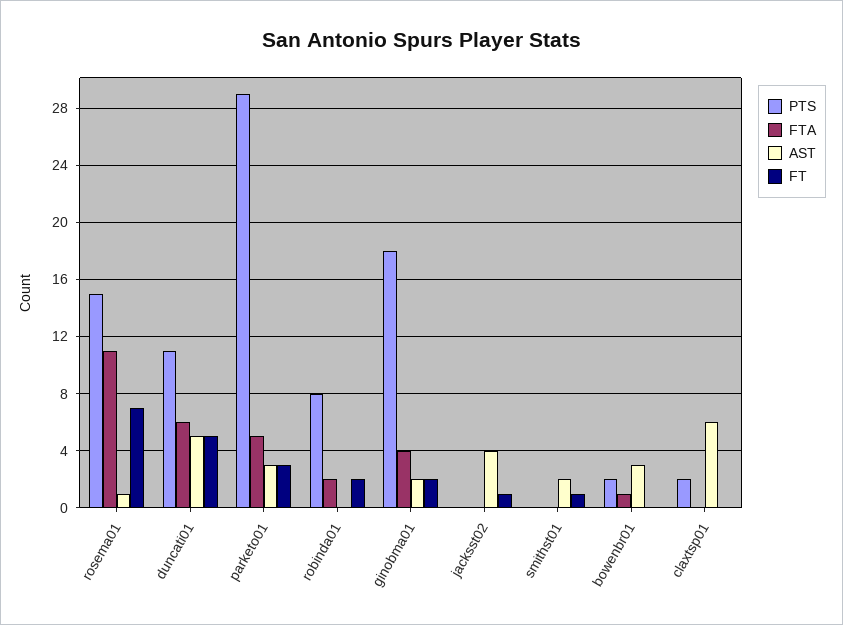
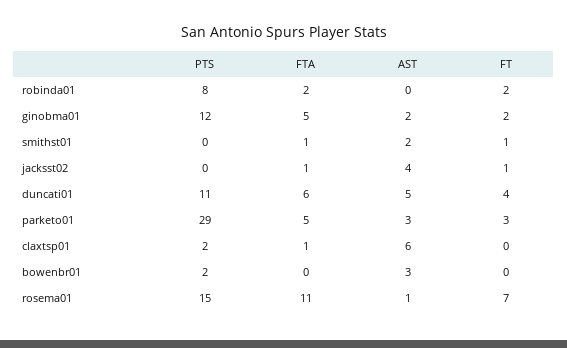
  {
    "PTS": {
      "rosema01": 15,
      "duncati01": 11,
      "parketo01": 29,
      "robinda01": 8,
-     "ginobma01": 18,
+     "ginobma01": 12,
      "jacksst02": 0,
      "smithst01": 0,
      "bowenbr01": 2,
      "claxtsp01": 2
    },
    "FTA": {
      "rosema01": 11,
      "duncati01": 6,
      "parketo01": 5,
      "robinda01": 2,
-     "ginobma01": 4,
+     "ginobma01": 5,
-     "jacksst02": 0,
+     "jacksst02": 1,
-     "smithst01": 0,
+     "smithst01": 1,
-     "bowenbr01": 1,
+     "bowenbr01": 0,
-     "claxtsp01": 0
+     "claxtsp01": 1
    },
    "AST": {
      "rosema01": 1,
      "duncati01": 5,
      "parketo01": 3,
      "robinda01": 0,
      "ginobma01": 2,
      "jacksst02": 4,
      "smithst01": 2,
      "bowenbr01": 3,
      "claxtsp01": 6
    },
    "FT": {
      "rosema01": 7,
-     "duncati01": 5,
+     "duncati01": 4,
      "parketo01": 3,
      "robinda01": 2,
      "ginobma01": 2,
      "jacksst02": 1,
      "smithst01": 1,
      "bowenbr01": 0,
      "claxtsp01": 0
    }
  }

